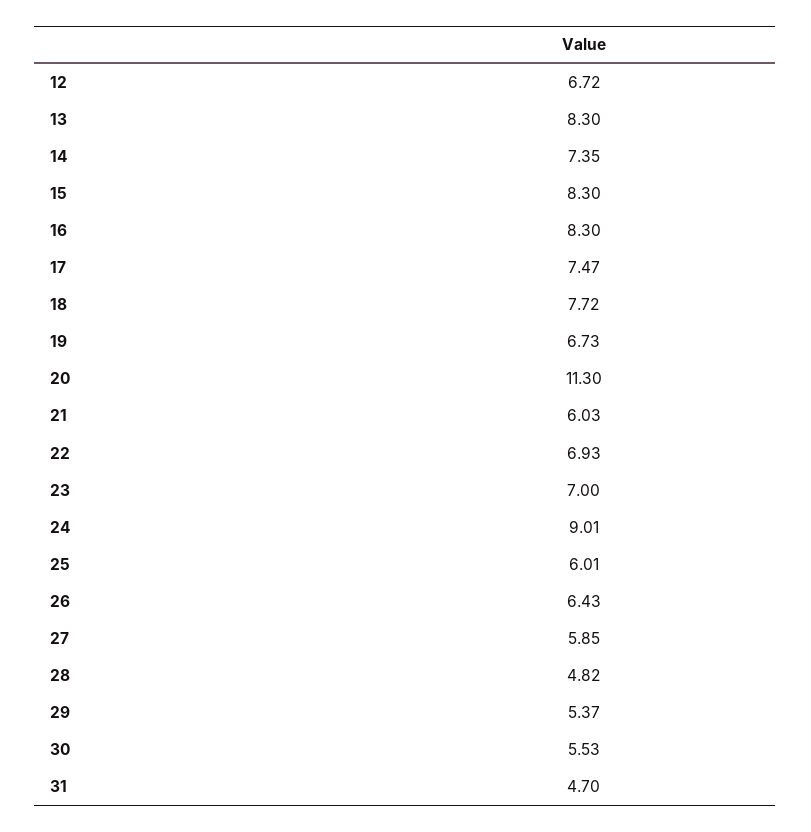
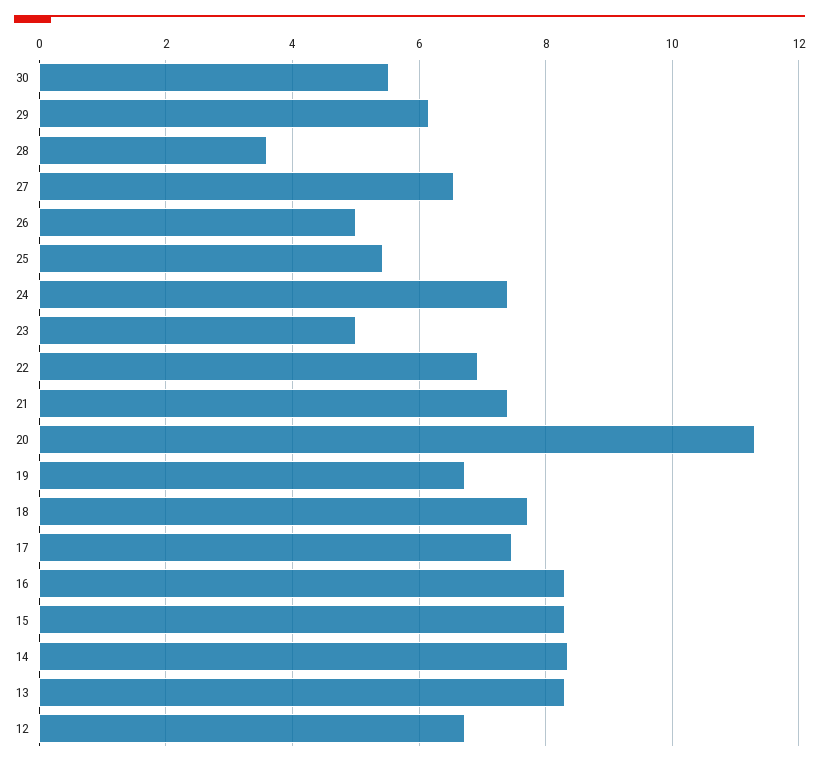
  {
    "12": 6.72,
    "13": 8.3,
-   "14": 7.35,
+   "14": 8.4,
    "15": 8.3,
    "16": 8.3,
    "17": 7.47,
    "18": 7.72,
    "19": 6.73,
    "20": 11.3,
-   "21": 6.03,
+   "21": 7.4,
    "22": 6.93,
-   "23": 7,
+   "23": 5,
-   "24": 9.01,
+   "24": 7.4,
-   "25": 6.01,
+   "25": 5.4,
-   "26": 6.43,
+   "26": 5,
-   "27": 5.85,
+   "27": 6.6,
-   "28": 4.82,
+   "28": 3.6,
-   "29": 5.37,
+   "29": 6.2,
-   "30": 5.53,
+   "30": 5.53
-   "31": 4.7
  }

